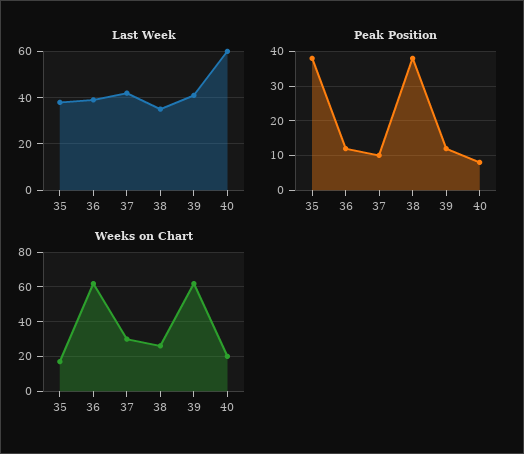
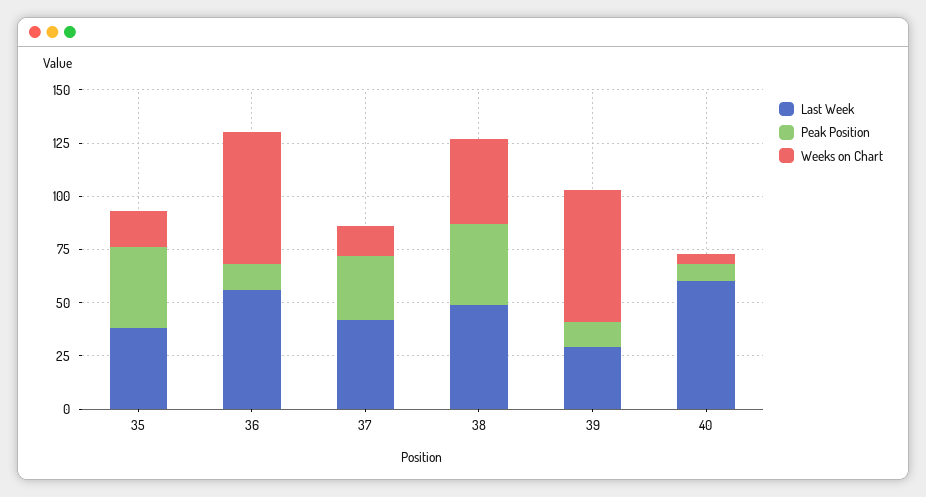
  {
    "Last Week": {
      "35": 40,
-     "36": 40,
+     "36": 55,
      "37": 40,
-     "38": 35,
+     "38": 50,
-     "39": 40,
+     "39": 30,
      "40": 60
    },
    "Peak Position": {
      "35": 40,
      "36": 10,
-     "37": 10,
+     "37": 30,
      "38": 40,
      "39": 10,
      "40": 10
    },
    "Weeks on Chart": {
      "35": 15,
      "36": 60,
-     "37": 30,
+     "37": 15,
-     "38": 25,
+     "38": 40,
      "39": 60,
-     "40": 20
+     "40": 5
    }
  }

